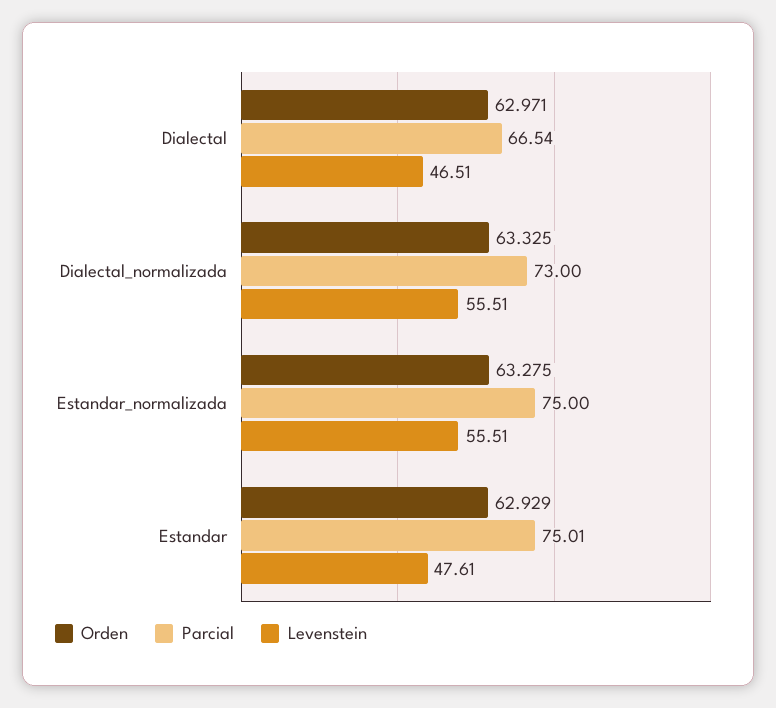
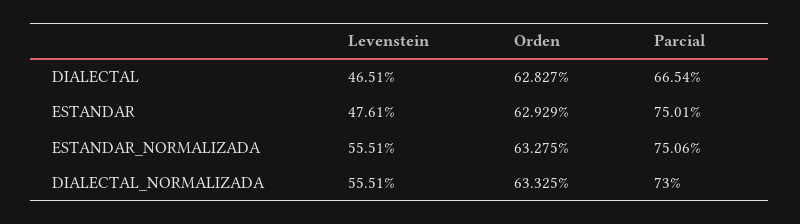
  {
    "Orden": {
-     "Dialectal": 62.971,
+     "Dialectal": 62.827,
      "Dialectal_normalizada": 63.325,
      "Estandar_normalizada": 63.275,
      "Estandar": 62.929
    },
    "Parcial": {
      "Dialectal": 66.54,
      "Dialectal_normalizada": 73,
-     "Estandar_normalizada": 75,
+     "Estandar_normalizada": 75.06,
      "Estandar": 75.01
    },
    "Levenstein": {
      "Dialectal": 46.51,
      "Dialectal_normalizada": 55.51,
      "Estandar_normalizada": 55.51,
      "Estandar": 47.61
    }
  }

